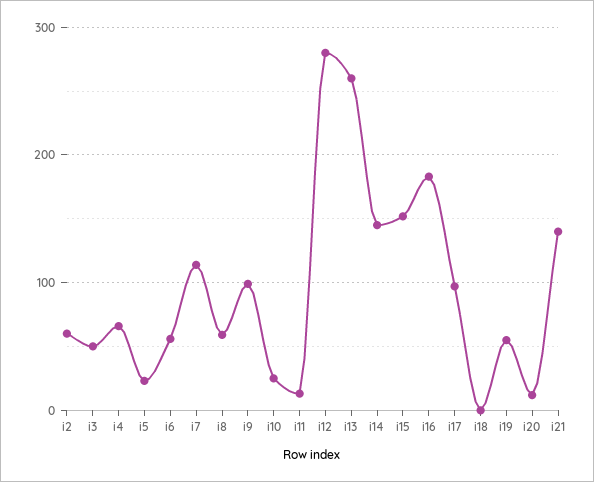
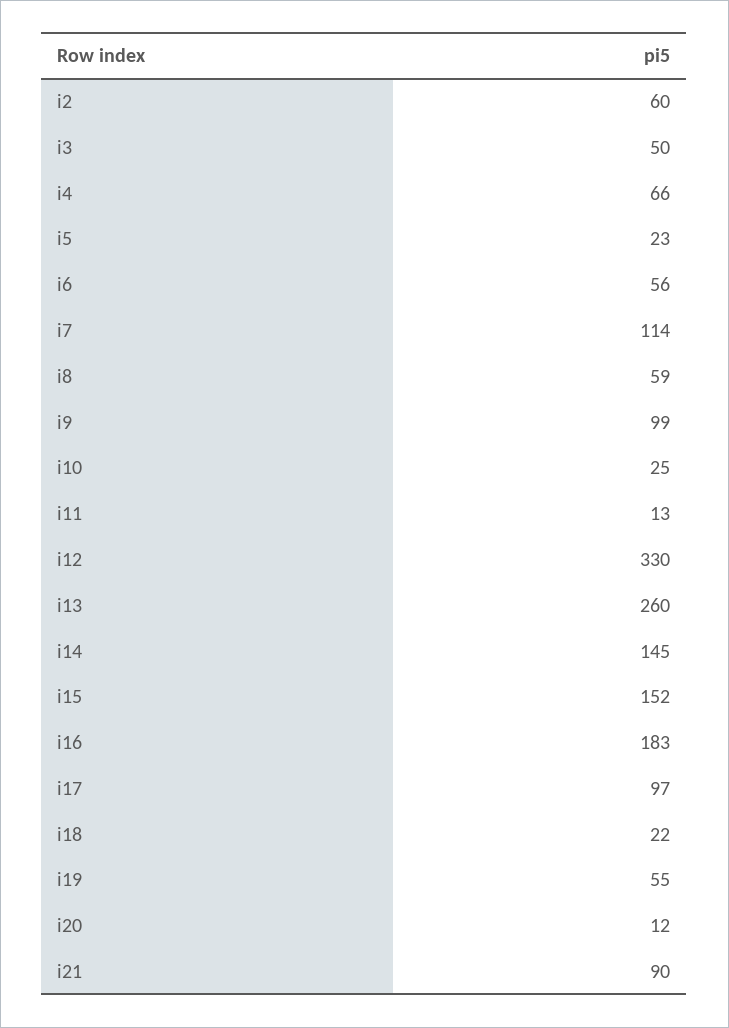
  {
    "i2": 60,
    "i3": 50,
    "i4": 66,
    "i5": 23,
    "i6": 56,
    "i7": 114,
    "i8": 59,
    "i9": 99,
    "i10": 25,
    "i11": 13,
-   "i12": 280,
+   "i12": 330,
    "i13": 260,
    "i14": 145,
    "i15": 152,
    "i16": 183,
    "i17": 97,
-   "i18": 0,
+   "i18": 22,
    "i19": 55,
    "i20": 12,
-   "i21": 140
+   "i21": 90
  }

